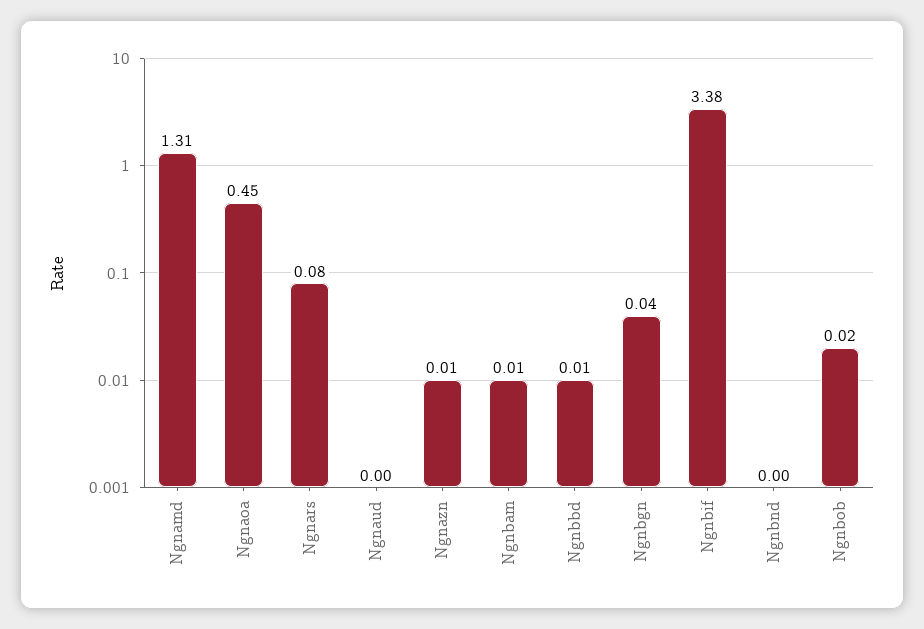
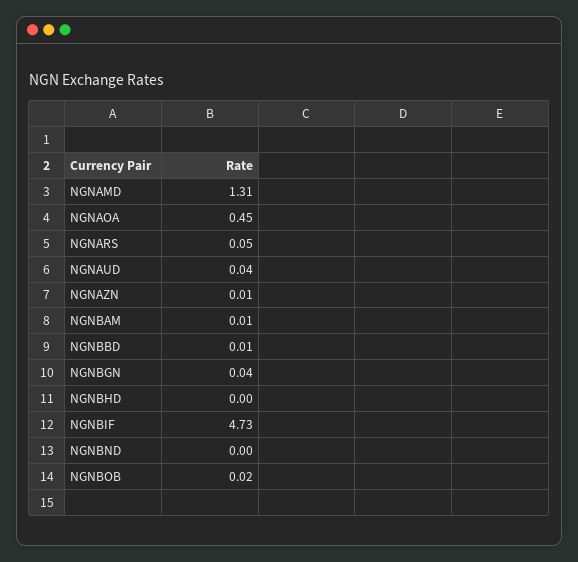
  {
    "Ngnamd": 1.31,
    "Ngnaoa": 0.45,
-   "Ngnars": 0.08,
+   "Ngnars": 0.05,
-   "Ngnaud": 0,
+   "Ngnaud": 0.04,
    "Ngnazn": 0.01,
    "Ngnbam": 0.01,
    "Ngnbbd": 0.01,
    "Ngnbgn": 0.04,
-   "Ngnbif": 3.38,
+   "Ngnbif": 4.73,
    "Ngnbnd": 0,
-   "Ngnbob": 0.02
+   "Ngnbob": 0.02,
+   "NGNBHD": 0
  }

